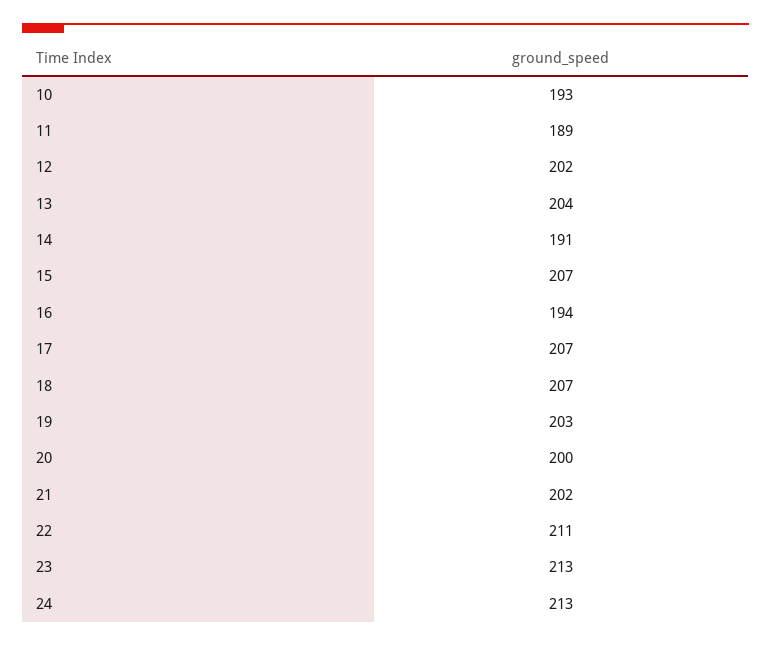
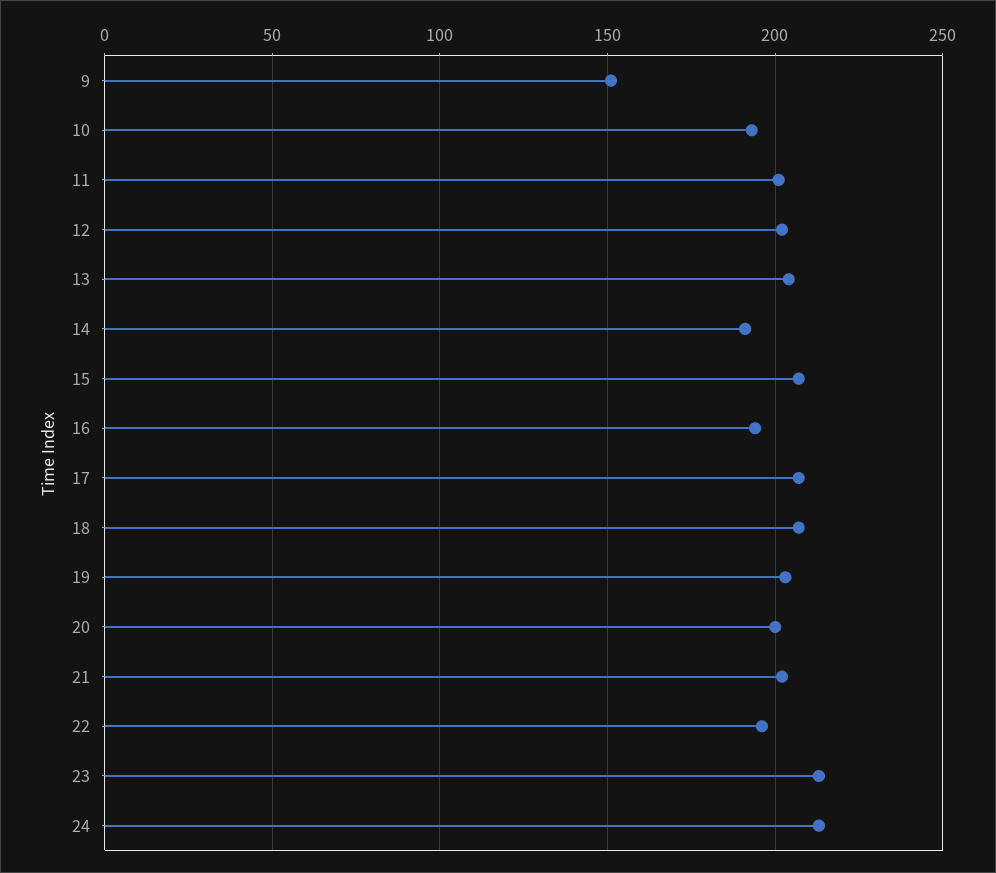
  {
    "10": 193,
-   "11": 189,
+   "11": 200,
    "12": 202,
    "13": 204,
    "14": 191,
    "15": 207,
    "16": 194,
    "17": 207,
    "18": 207,
    "19": 203,
    "20": 200,
    "21": 202,
-   "22": 211,
+   "22": 195,
    "23": 213,
-   "24": 213
+   "24": 213,
+   "9": 150
  }

